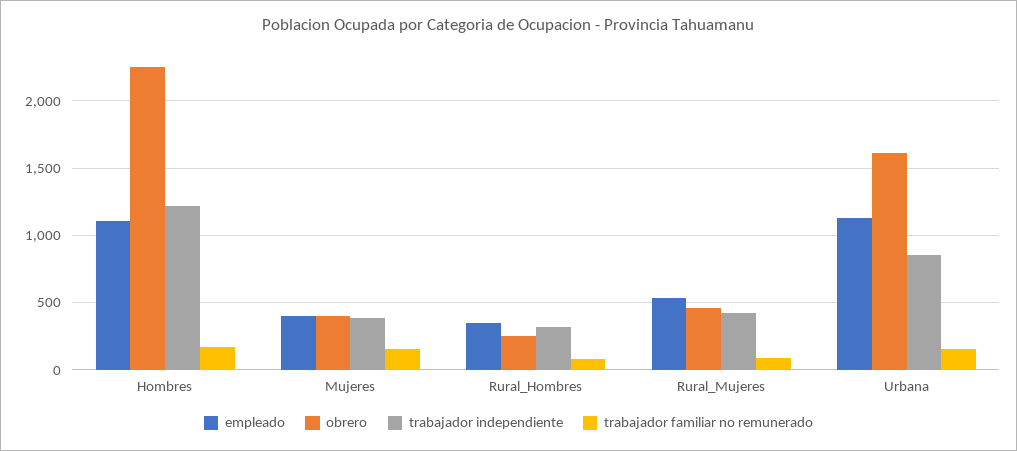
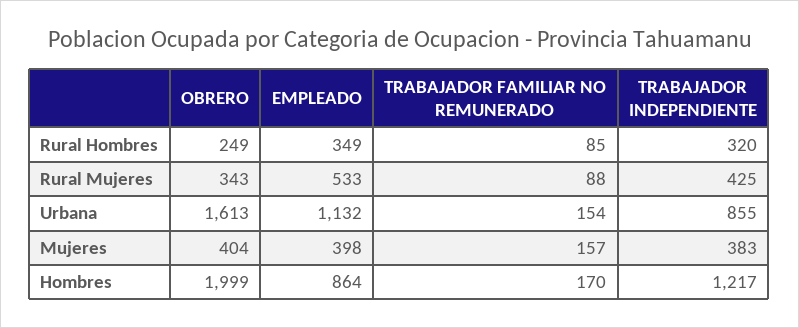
  {
    "empleado": {
-     "Hombres": 1100,
+     "Hombres": 864,
      "Mujeres": 398,
      "Rural_Hombres": 349,
      "Rural_Mujeres": 533,
      "Urbana": 1132
    },
    "obrero": {
-     "Hombres": 2250,
+     "Hombres": 1999,
      "Mujeres": 404,
      "Rural_Hombres": 249,
-     "Rural_Mujeres": 450,
+     "Rural_Mujeres": 343,
      "Urbana": 1613
    },
    "trabajador independiente": {
      "Hombres": 1217,
      "Mujeres": 383,
      "Rural_Hombres": 320,
      "Rural_Mujeres": 425,
      "Urbana": 855
    },
    "trabajador familiar no remunerado": {
      "Hombres": 170,
      "Mujeres": 157,
      "Rural_Hombres": 85,
      "Rural_Mujeres": 88,
      "Urbana": 154
    }
  }

